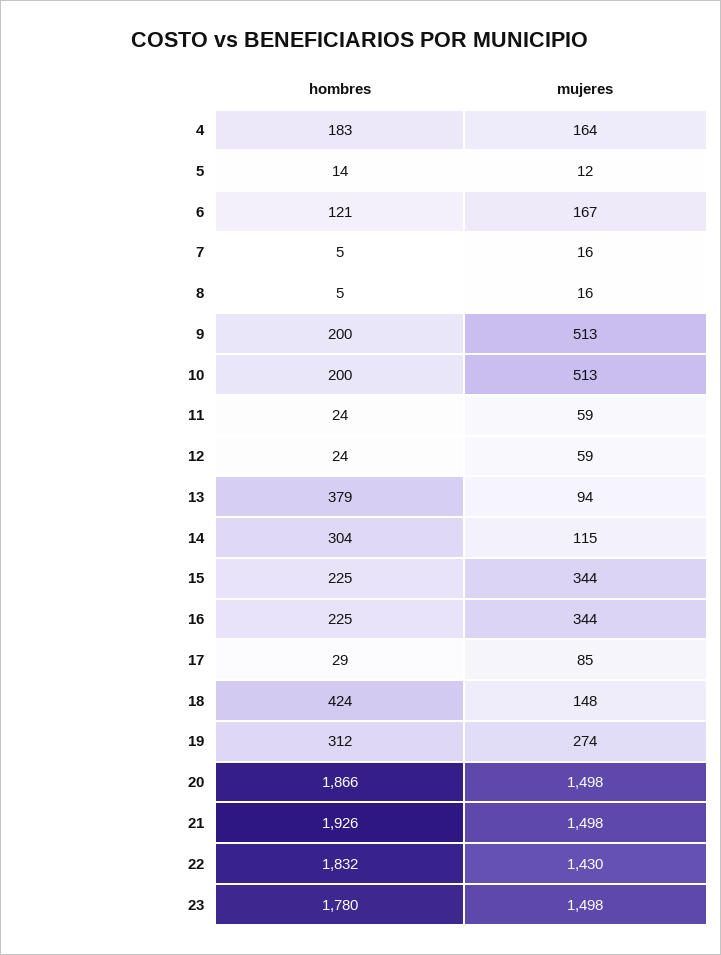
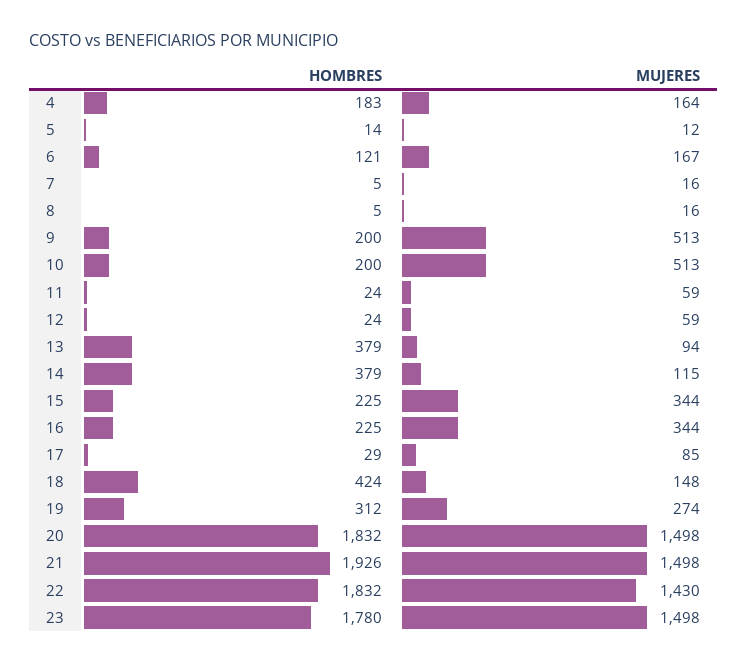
  {
    "hombres": {
      "4": 183,
      "5": 14,
      "6": 121,
      "7": 5,
      "8": 5,
      "9": 200,
      "10": 200,
      "11": 24,
      "12": 24,
      "13": 379,
-     "14": 304,
+     "14": 379,
      "15": 225,
      "16": 225,
      "17": 29,
      "18": 424,
      "19": 312,
-     "20": 1866,
+     "20": 1832,
      "21": 1926,
      "22": 1832,
      "23": 1780
    },
    "mujeres": {
      "4": 164,
      "5": 12,
      "6": 167,
      "7": 16,
      "8": 16,
      "9": 513,
      "10": 513,
      "11": 59,
      "12": 59,
      "13": 94,
      "14": 115,
      "15": 344,
      "16": 344,
      "17": 85,
      "18": 148,
      "19": 274,
      "20": 1498,
      "21": 1498,
      "22": 1430,
      "23": 1498
    }
  }

